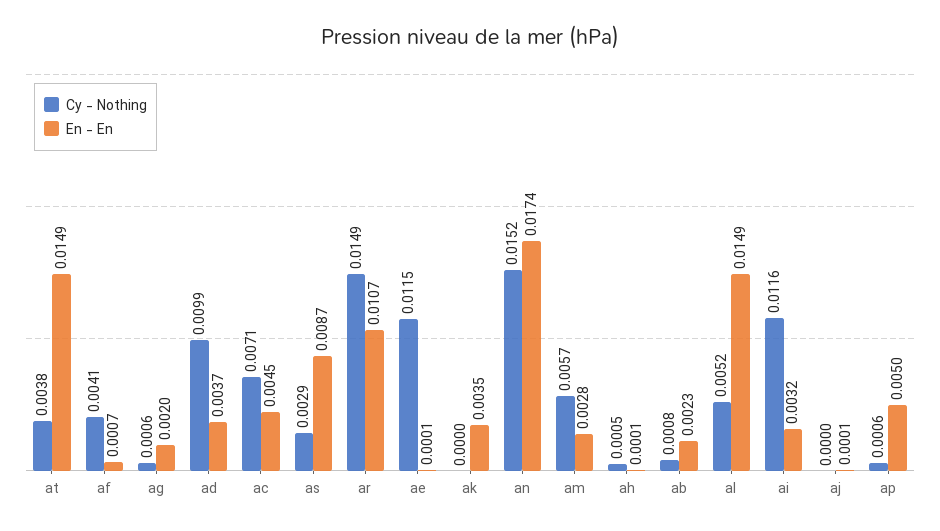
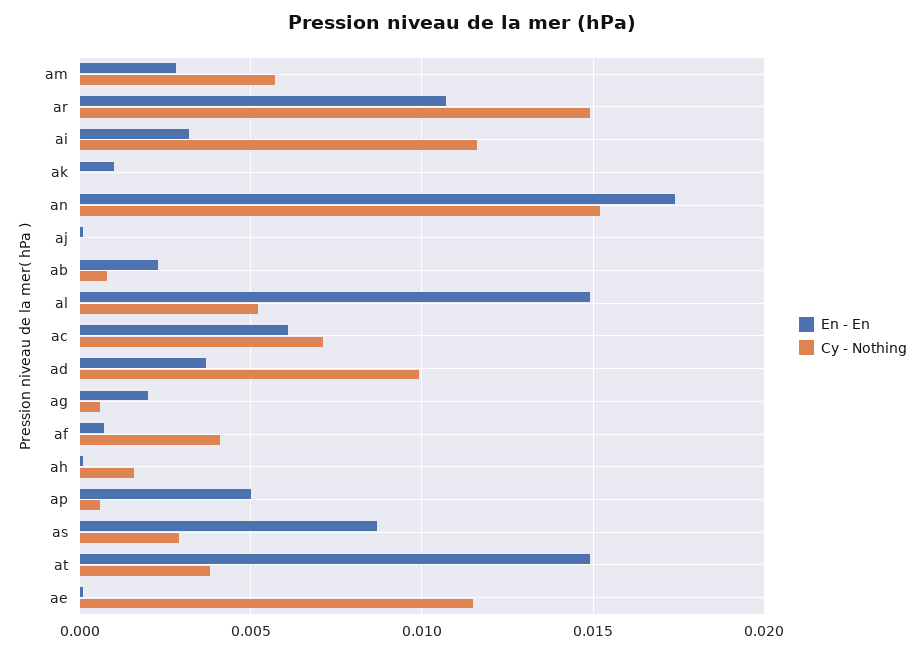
  {
    "Cy - Nothing": {
      "at": 0.0038,
      "af": 0.0041,
      "ag": 0.0006,
      "ad": 0.0099,
      "ac": 0.0071,
      "as": 0.0029,
      "ar": 0.0149,
      "ae": 0.0115,
      "ak": 0,
      "an": 0.0152,
      "am": 0.0057,
-     "ah": 0.0005,
+     "ah": 0.0015,
      "ab": 0.0008,
      "al": 0.0052,
      "ai": 0.0116,
      "aj": 0,
      "ap": 0.0006
    },
    "En - En": {
      "at": 0.0149,
      "af": 0.0007,
      "ag": 0.002,
      "ad": 0.0037,
-     "ac": 0.0045,
+     "ac": 0.006,
      "as": 0.0087,
      "ar": 0.0107,
      "ae": 0.0001,
-     "ak": 0.0035,
+     "ak": 0.001,
      "an": 0.0174,
      "am": 0.0028,
      "ah": 0.0001,
      "ab": 0.0023,
      "al": 0.0149,
      "ai": 0.0032,
      "aj": 0.0001,
      "ap": 0.005
    }
  }

